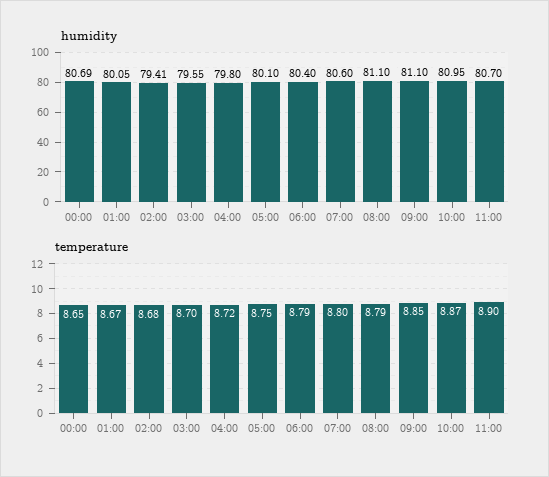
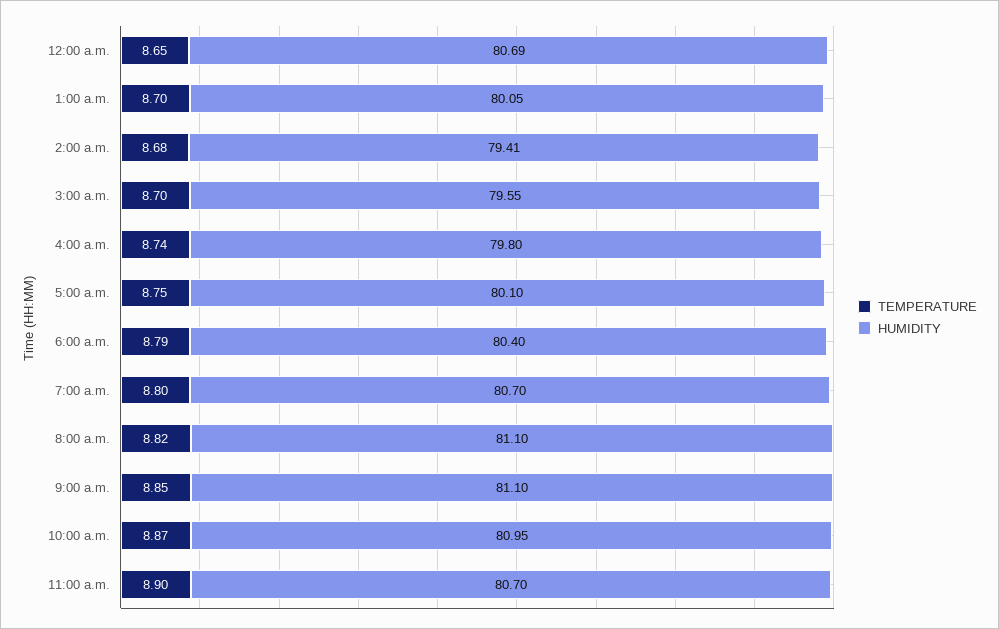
  {
    "humidity": {
      "00:00": 80.69,
      "01:00": 80.05,
      "02:00": 79.41,
      "03:00": 79.55,
      "04:00": 79.8,
      "05:00": 80.1,
      "06:00": 80.4,
-     "07:00": 80.6,
+     "07:00": 80.7,
      "08:00": 81.1,
      "09:00": 81.1,
      "10:00": 80.95,
      "11:00": 80.7
    },
    "temperature": {
      "00:00": 8.65,
-     "01:00": 8.67,
+     "01:00": 8.7,
      "02:00": 8.68,
      "03:00": 8.7,
-     "04:00": 8.72,
+     "04:00": 8.74,
      "05:00": 8.75,
      "06:00": 8.79,
      "07:00": 8.8,
-     "08:00": 8.79,
+     "08:00": 8.82,
      "09:00": 8.85,
      "10:00": 8.87,
      "11:00": 8.9
    }
  }

